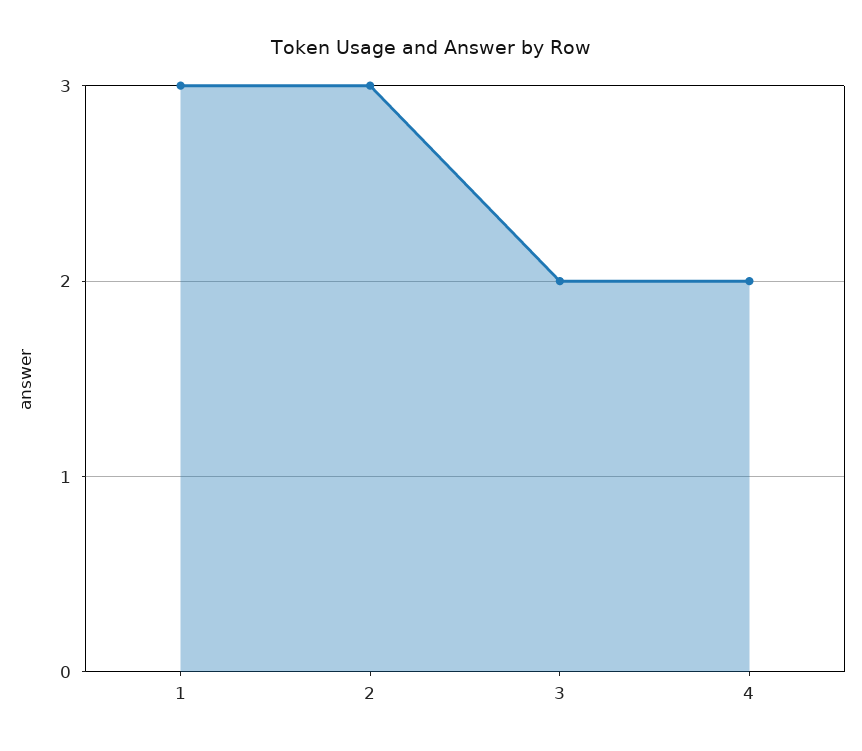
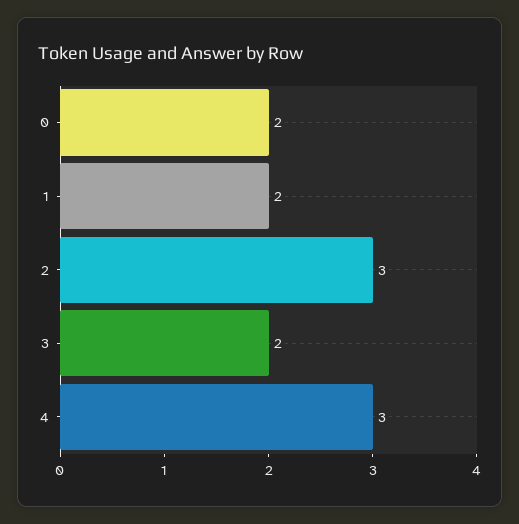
  {
-   "1": 3,
+   "1": 2,
    "2": 3,
    "3": 2,
-   "4": 2
+   "4": 3,
+   "0": 2
  }

